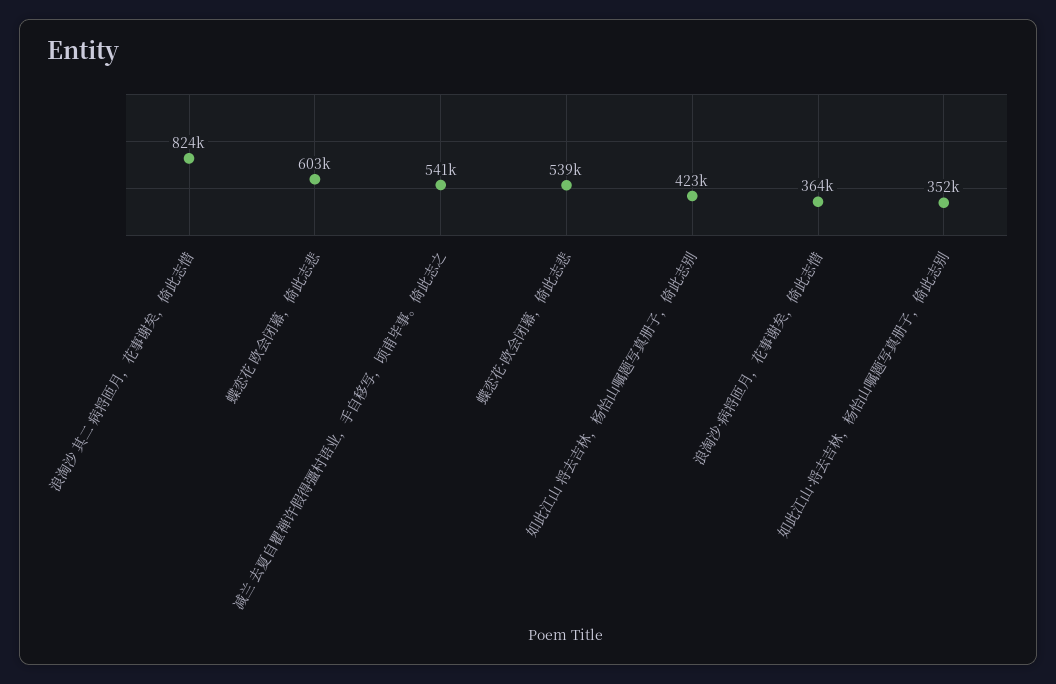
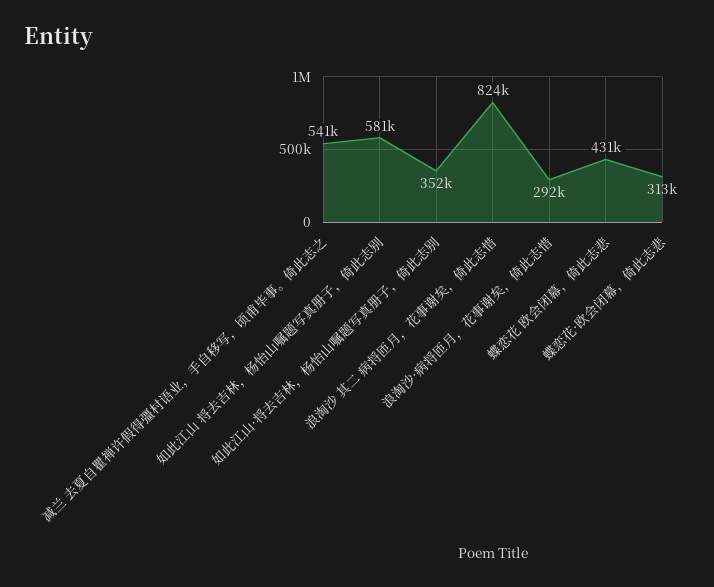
  {
    "浪淘沙 其二 病将匝月，花事谢矣，倚此志惜": 824000,
-   "蝶恋花 欧会闭幕，倚此志悲": 603000,
+   "蝶恋花 欧会闭幕，倚此志悲": 431000,
    "减兰 去夏自瞿禅许假得彊村语业，手自移写，顷甫毕事。倚此志之": 541000,
-   "蝶恋花·欧会闭幕，倚此志悲": 539000,
+   "蝶恋花·欧会闭幕，倚此志悲": 313000,
-   "如此江山 将去吉林，杨怡山嘱题写真册子，倚此志别": 423000,
+   "如此江山 将去吉林，杨怡山嘱题写真册子，倚此志别": 581000,
-   "浪淘沙·病将匝月，花事谢矣，倚此志惜": 364000,
+   "浪淘沙·病将匝月，花事谢矣，倚此志惜": 292000,
    "如此江山·将去吉林，杨怡山嘱题写真册子，倚此志别": 352000
  }

